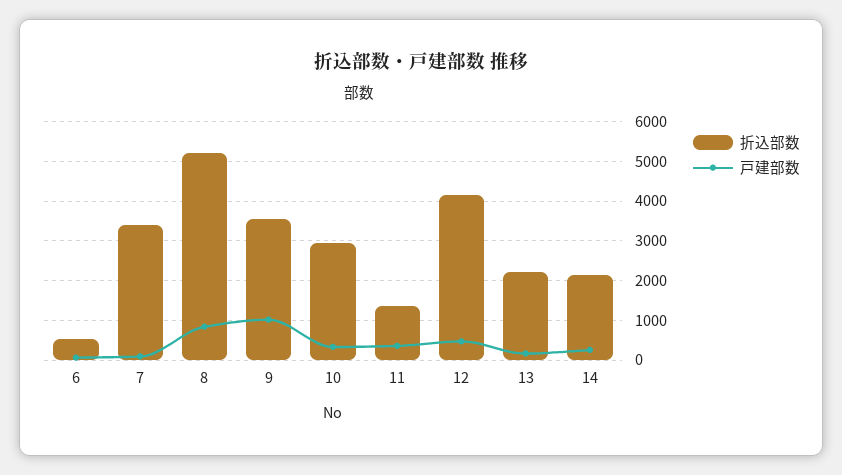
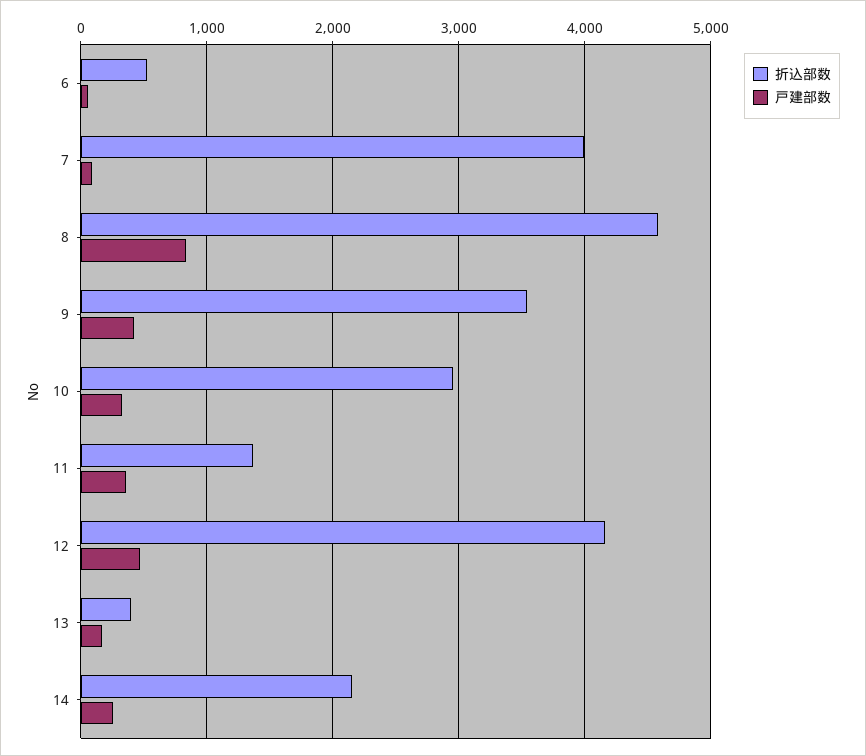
  {
    "折込部数": {
      "6": 500,
-     "7": 3400,
+     "7": 4000,
-     "8": 5200,
+     "8": 4600,
      "9": 3500,
      "10": 3000,
      "11": 1400,
      "12": 4200,
-     "13": 2200,
+     "13": 400,
      "14": 2200
    },
    "戸建部数": {
      "6": 100,
      "7": 100,
      "8": 800,
-     "9": 1000,
+     "9": 400,
      "10": 300,
      "11": 400,
      "12": 500,
      "13": 200,
      "14": 300
    }
  }

